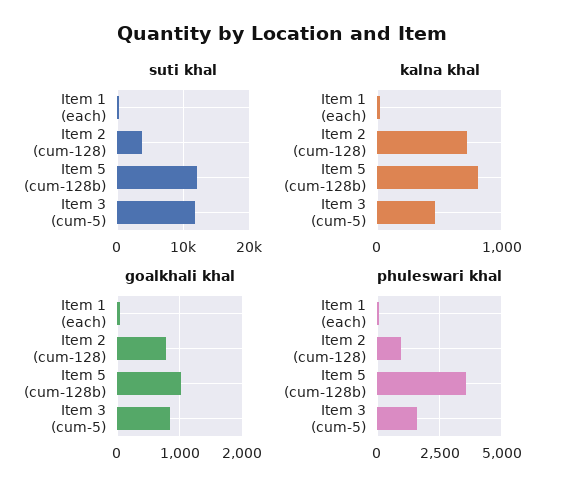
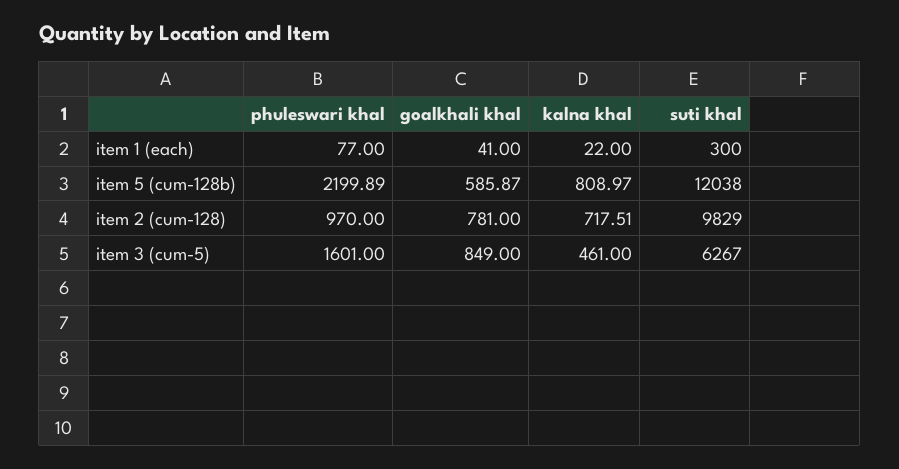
  {
    "suti khal": {
      "Item 1 (each)": 300,
-     "Item 2 (cum-128)": 4000,
+     "Item 2 (cum-128)": 9829,
      "Item 5 (cum-128b)": 12038,
-     "Item 3 (cum-5)": 12000
+     "Item 3 (cum-5)": 6267
    },
    "kalna khal": {
      "Item 1 (each)": 22,
      "Item 2 (cum-128)": 717.51,
      "Item 5 (cum-128b)": 808.97,
      "Item 3 (cum-5)": 461
    },
    "goalkhali khal": {
      "Item 1 (each)": 41,
      "Item 2 (cum-128)": 781,
-     "Item 5 (cum-128b)": 1000,
+     "Item 5 (cum-128b)": 585.87,
      "Item 3 (cum-5)": 849
    },
    "phuleswari khal": {
      "Item 1 (each)": 77,
      "Item 2 (cum-128)": 970,
-     "Item 5 (cum-128b)": 3500,
+     "Item 5 (cum-128b)": 2199.89,
      "Item 3 (cum-5)": 1601
    }
  }

